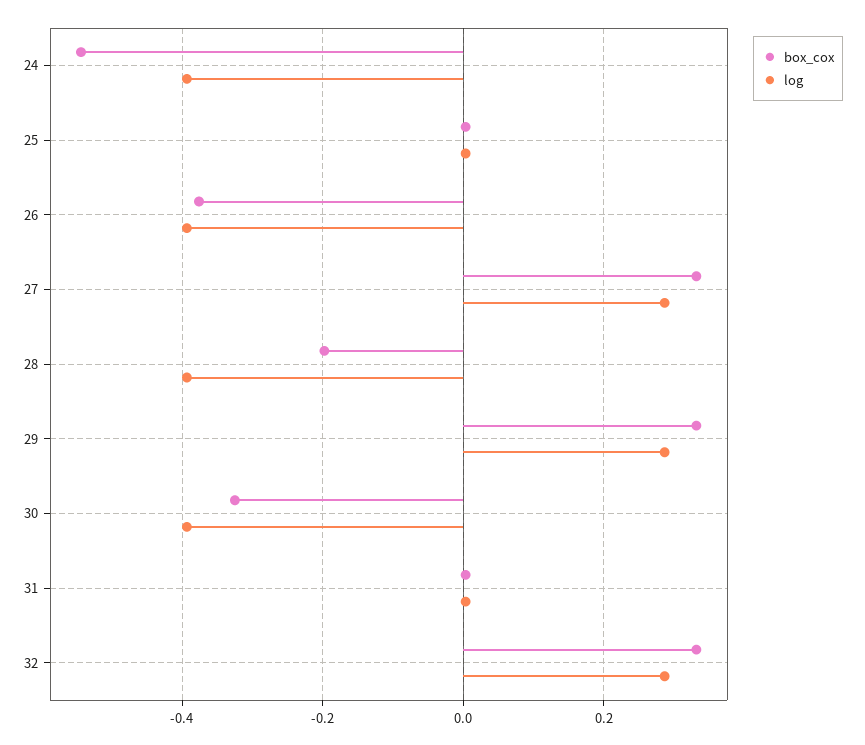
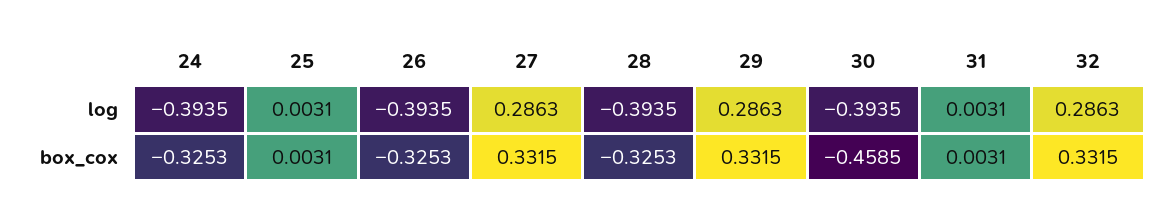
  {
    "box_cox": {
-     "24": -0.54,
+     "24": -0.3253,
      "25": 0.0031,
-     "26": -0.38,
+     "26": -0.3253,
      "27": 0.3315,
-     "28": -0.2,
+     "28": -0.3253,
      "29": 0.3315,
-     "30": -0.32,
+     "30": -0.4585,
      "31": 0.0031,
      "32": 0.3315
    },
    "log": {
      "24": -0.3935,
      "25": 0.0031,
      "26": -0.3935,
      "27": 0.2863,
      "28": -0.3935,
      "29": 0.2863,
      "30": -0.3935,
      "31": 0.0031,
      "32": 0.2863
    }
  }

